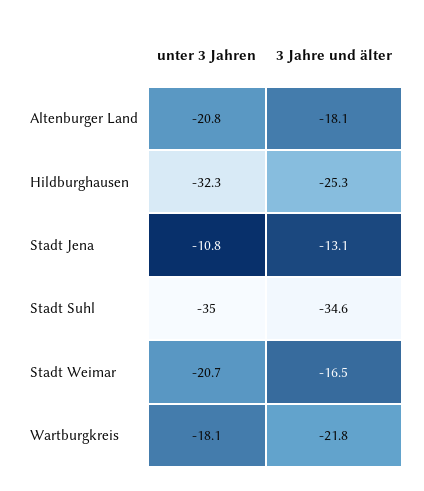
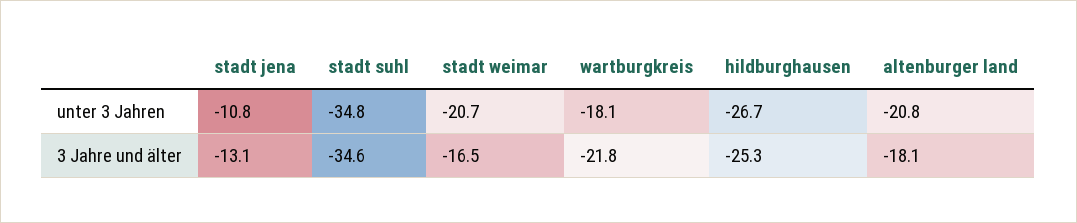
  {
    "unter 3 Jahren": {
      "Altenburger Land": -20.8,
-     "Hildburghausen": -32.3,
+     "Hildburghausen": -26.7,
      "Stadt Jena": -10.8,
-     "Stadt Suhl": -35,
+     "Stadt Suhl": -34.8,
      "Stadt Weimar": -20.7,
      "Wartburgkreis": -18.1
    },
    "3 Jahre und älter": {
      "Altenburger Land": -18.1,
      "Hildburghausen": -25.3,
      "Stadt Jena": -13.1,
      "Stadt Suhl": -34.6,
      "Stadt Weimar": -16.5,
      "Wartburgkreis": -21.8
    }
  }

